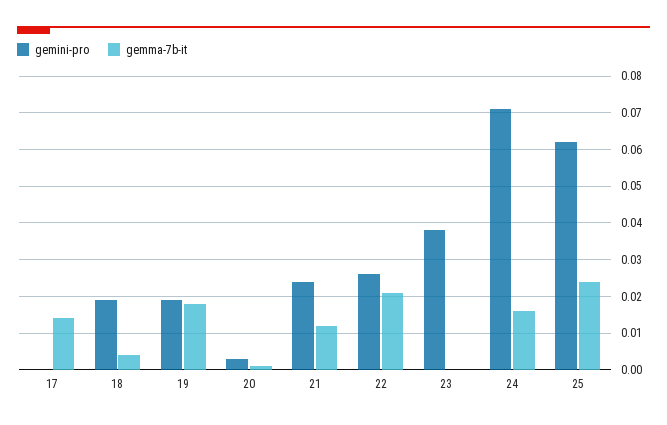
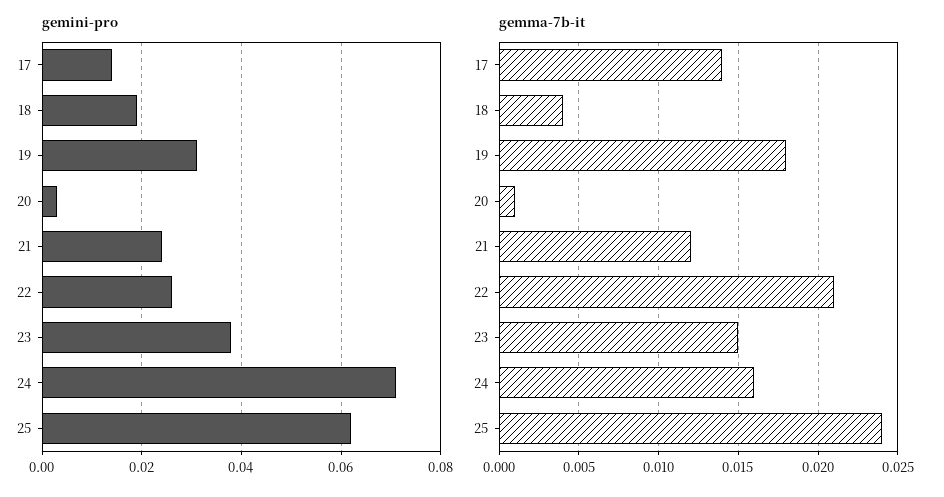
  {
    "gemini-pro": {
-     "17": 0,
+     "17": 0.015,
      "18": 0.02,
-     "19": 0.02,
+     "19": 0.03,
      "20": 0.005,
      "21": 0.025,
      "22": 0.025,
      "23": 0.04,
      "24": 0.07,
      "25": 0.06
    },
    "gemma-7b-it": {
      "17": 0.014,
      "18": 0.004,
      "19": 0.018,
      "20": 0.001,
      "21": 0.012,
      "22": 0.021,
-     "23": 0,
+     "23": 0.015,
      "24": 0.016,
      "25": 0.024
    }
  }

